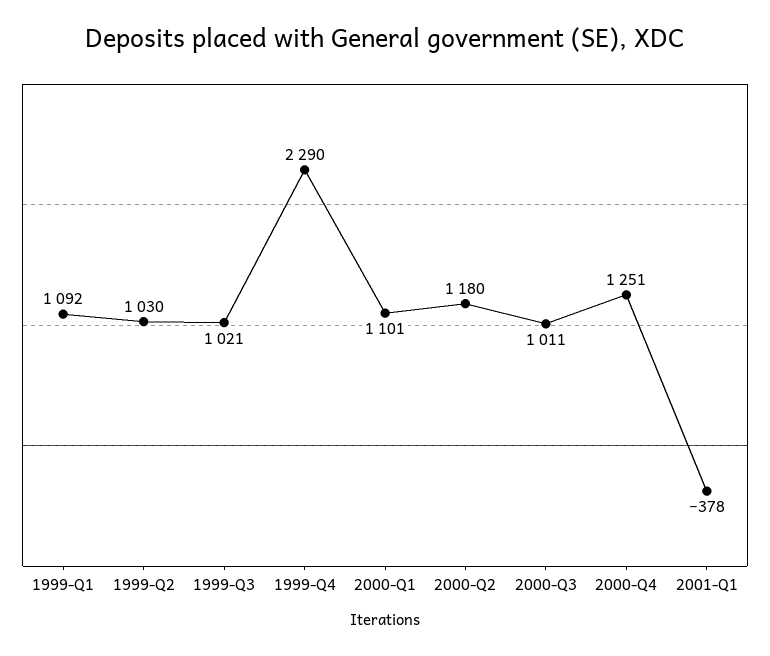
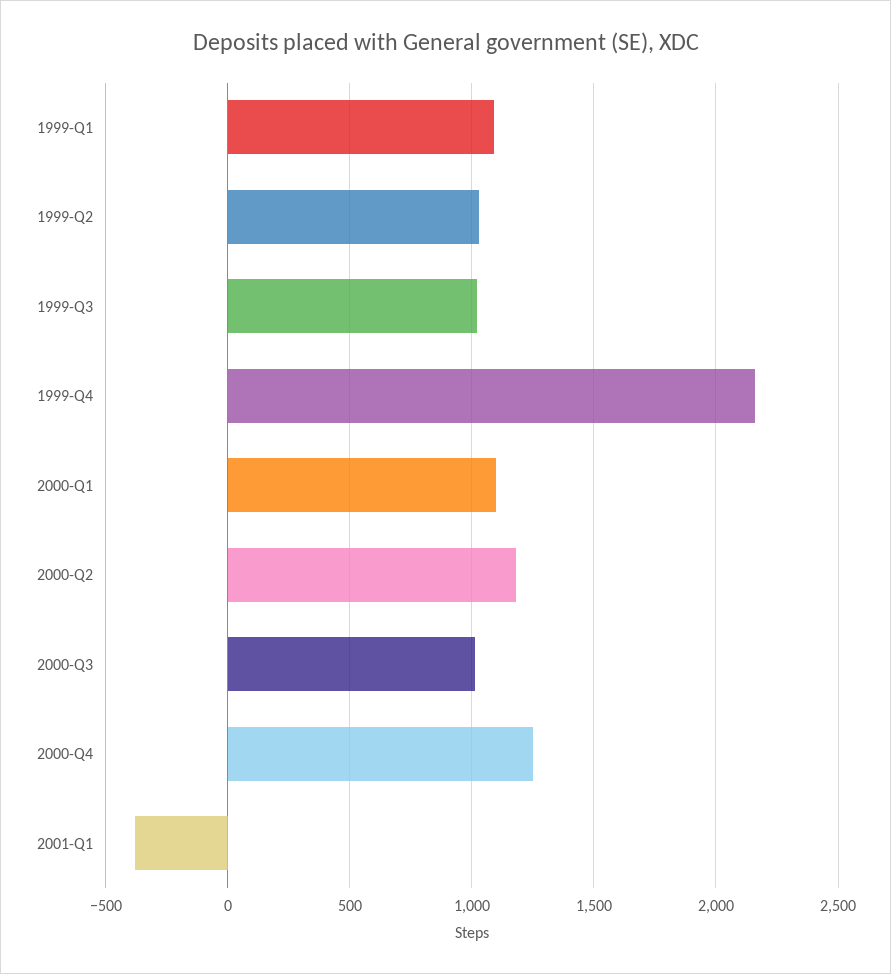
  {
    "1999-Q1": 1092,
    "1999-Q2": 1030,
    "1999-Q3": 1021,
-   "1999-Q4": 2290,
+   "1999-Q4": 2150,
    "2000-Q1": 1101,
    "2000-Q2": 1180,
    "2000-Q3": 1011,
    "2000-Q4": 1251,
    "2001-Q1": -378
  }

